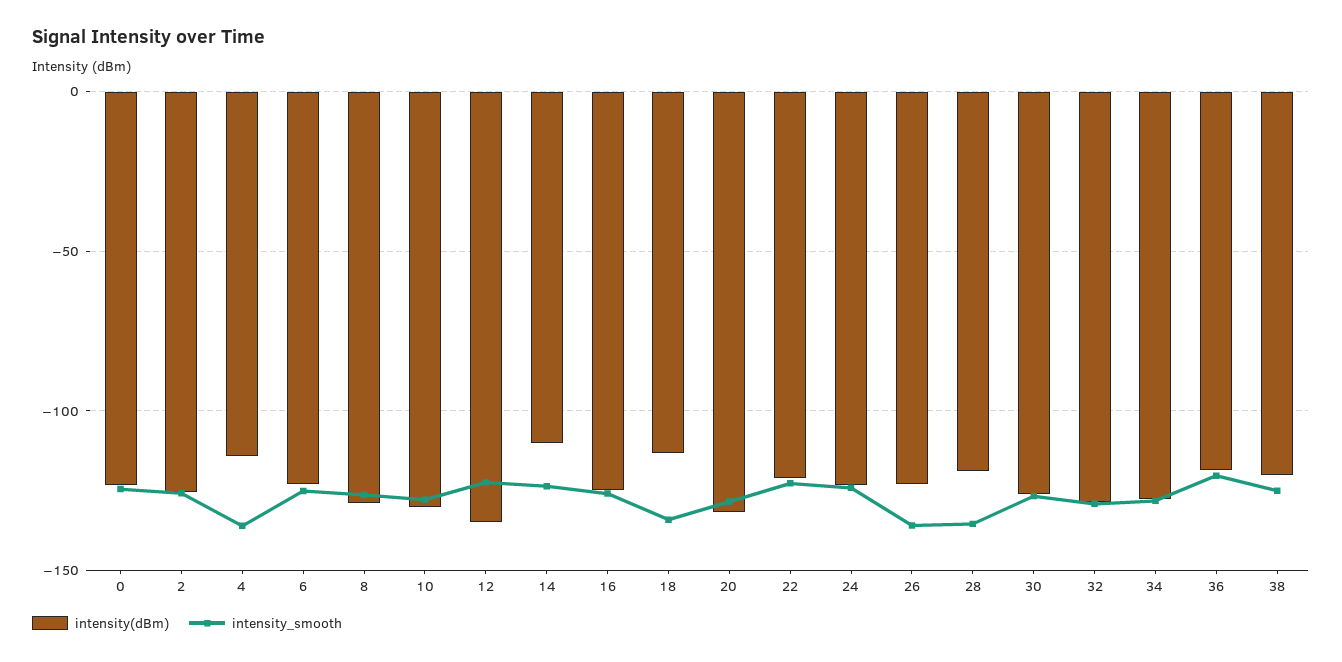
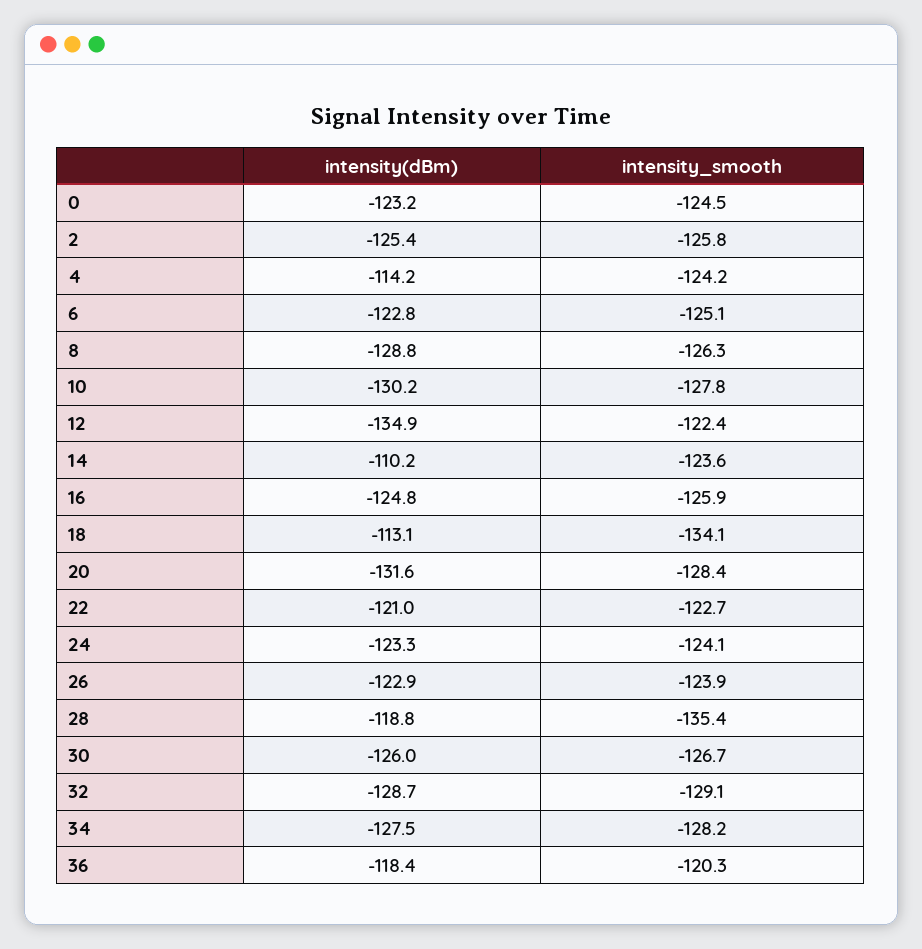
  {
    "intensity(dBm)": {
      "0": -123.2,
      "2": -125.4,
      "4": -114.2,
      "6": -122.8,
      "8": -128.8,
      "10": -130.2,
      "12": -134.9,
      "14": -110.2,
      "16": -124.8,
      "18": -113.1,
      "20": -131.6,
      "22": -121,
      "24": -123.3,
      "26": -122.9,
      "28": -118.8,
      "30": -126,
      "32": -128.7,
      "34": -127.5,
-     "36": -118.4,
+     "36": -118.4
-     "38": -120
    },
    "intensity_smooth": {
      "0": -124.5,
      "2": -125.8,
-     "4": -135,
+     "4": -124.2,
      "6": -125.1,
      "8": -126.3,
      "10": -127.8,
      "12": -122.4,
      "14": -123.6,
      "16": -125.9,
      "18": -134.1,
      "20": -128.4,
      "22": -122.7,
      "24": -124.1,
-     "26": -135,
+     "26": -123.9,
      "28": -135.4,
      "30": -126.7,
      "32": -129.1,
      "34": -128.2,
-     "36": -120.3,
+     "36": -120.3
-     "38": -125
    }
  }

